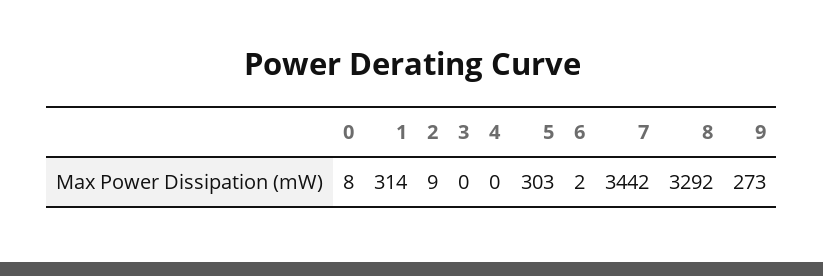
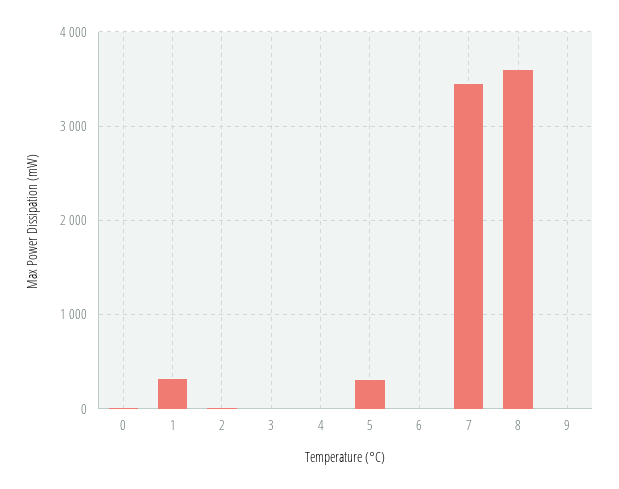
  {
    "0": 8,
    "1": 314,
    "2": 9,
    "3": 0,
    "4": 0,
    "5": 303,
    "6": 2,
    "7": 3442,
-   "8": 3292,
+   "8": 3600,
-   "9": 273
+   "9": 0
  }

